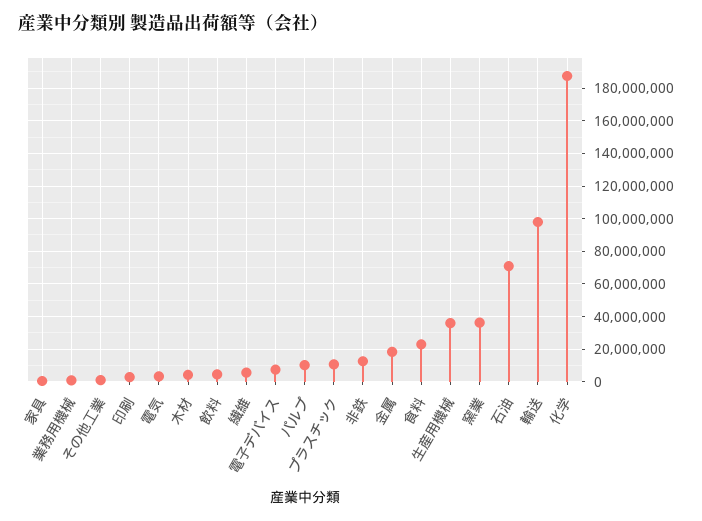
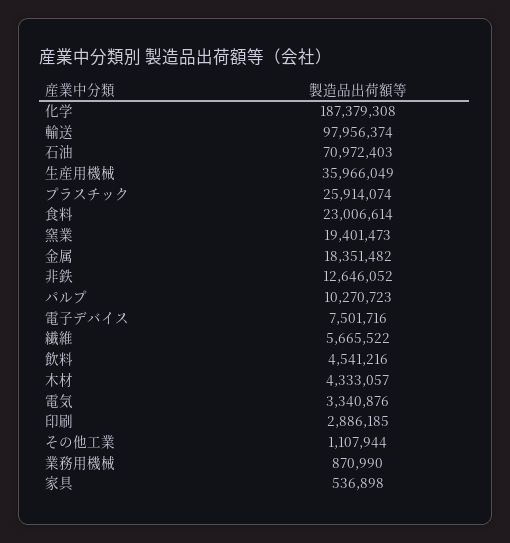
  {
    "家具": 536898,
    "業務用機械": 870990,
    "その他工業": 1107944,
    "印刷": 2886185,
    "電気": 3340876,
    "木材": 4333057,
    "飲料": 4541216,
    "繊維": 5665522,
    "電子デバイス": 7501716,
    "パルプ": 10270723,
-   "プラスチック": 10000000,
+   "プラスチック": 25914074,
    "非鉄": 12646052,
    "金属": 18351482,
    "食料": 23006614,
    "生産用機械": 35966049,
-   "窯業": 35000000,
+   "窯業": 19401473,
    "石油": 70972403,
    "輸送": 97956374,
    "化学": 187379308
  }

